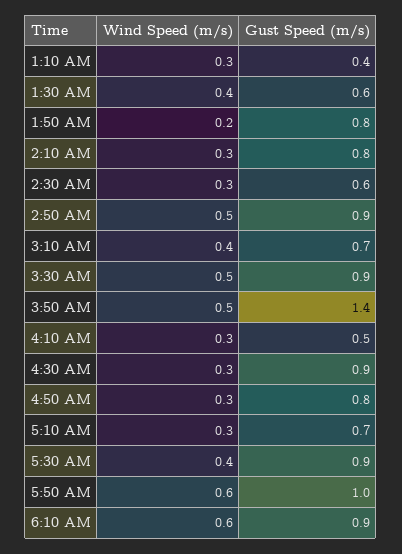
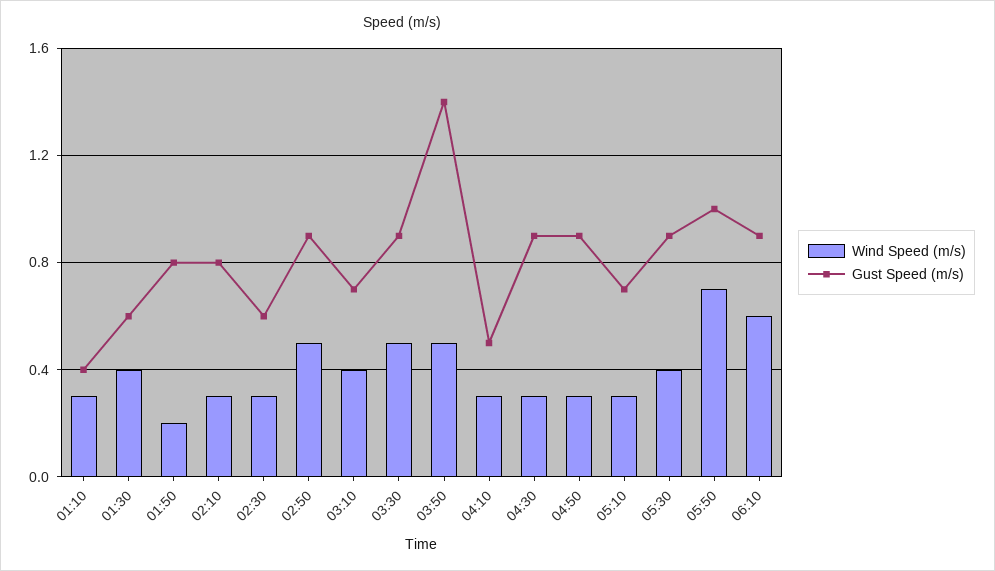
  {
    "Wind Speed (m/s)": {
      "1:10 AM": 0.3,
      "1:30 AM": 0.4,
      "1:50 AM": 0.2,
      "2:10 AM": 0.3,
      "2:30 AM": 0.3,
      "2:50 AM": 0.5,
      "3:10 AM": 0.4,
      "3:30 AM": 0.5,
      "3:50 AM": 0.5,
      "4:10 AM": 0.3,
      "4:30 AM": 0.3,
      "4:50 AM": 0.3,
      "5:10 AM": 0.3,
      "5:30 AM": 0.4,
-     "5:50 AM": 0.6,
+     "5:50 AM": 0.7,
      "6:10 AM": 0.6
    },
    "Gust Speed (m/s)": {
      "1:10 AM": 0.4,
      "1:30 AM": 0.6,
      "1:50 AM": 0.8,
      "2:10 AM": 0.8,
      "2:30 AM": 0.6,
      "2:50 AM": 0.9,
      "3:10 AM": 0.7,
      "3:30 AM": 0.9,
      "3:50 AM": 1.4,
      "4:10 AM": 0.5,
      "4:30 AM": 0.9,
-     "4:50 AM": 0.8,
+     "4:50 AM": 0.9,
      "5:10 AM": 0.7,
      "5:30 AM": 0.9,
      "5:50 AM": 1,
      "6:10 AM": 0.9
    }
  }

